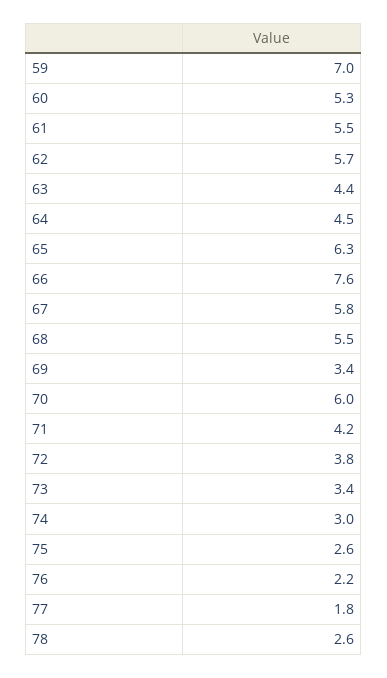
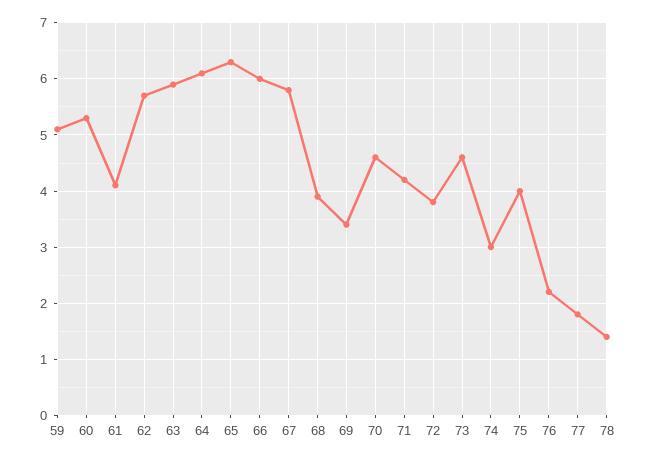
  {
-   "59": 7,
+   "59": 5,
    "60": 5.3,
-   "61": 5.5,
+   "61": 4,
    "62": 5.7,
-   "63": 4.4,
+   "63": 6,
-   "64": 4.5,
+   "64": 6,
    "65": 6.3,
-   "66": 7.6,
+   "66": 6,
    "67": 5.8,
-   "68": 5.5,
+   "68": 4,
    "69": 3.4,
-   "70": 6,
+   "70": 4.5,
    "71": 4.2,
    "72": 3.8,
-   "73": 3.4,
+   "73": 4.5,
    "74": 3,
-   "75": 2.6,
+   "75": 4,
    "76": 2.2,
    "77": 1.8,
-   "78": 2.6
+   "78": 1.5
  }

